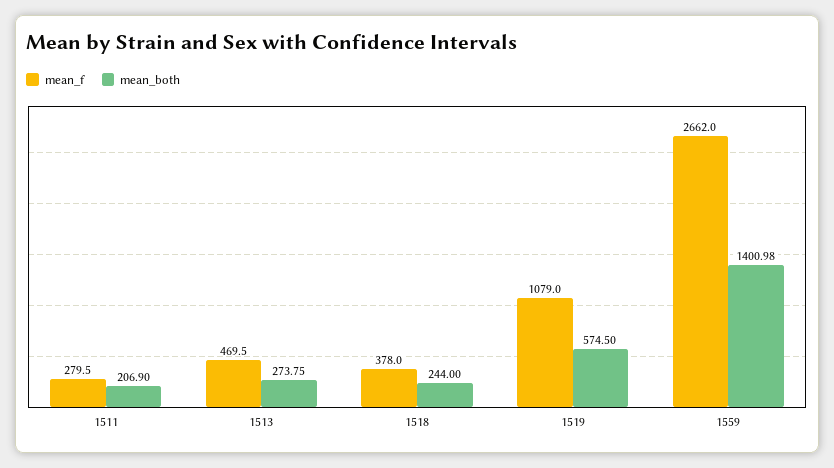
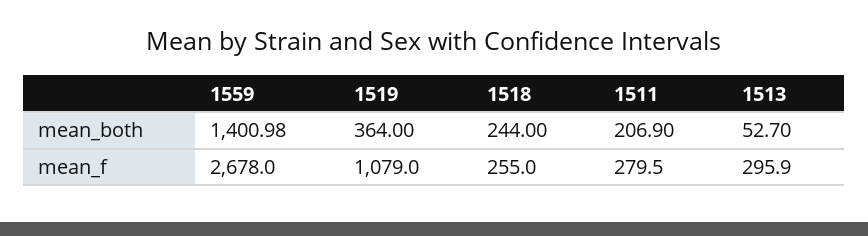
  {
    "mean_f": {
      "1511": 279.5,
-     "1513": 469.5,
+     "1513": 295.9,
-     "1518": 378,
+     "1518": 255,
      "1519": 1079,
-     "1559": 2662
+     "1559": 2678
    },
    "mean_both": {
      "1511": 206.9,
-     "1513": 273.75,
+     "1513": 52.7,
      "1518": 244,
-     "1519": 574.5,
+     "1519": 364,
      "1559": 1400.98
    }
  }

